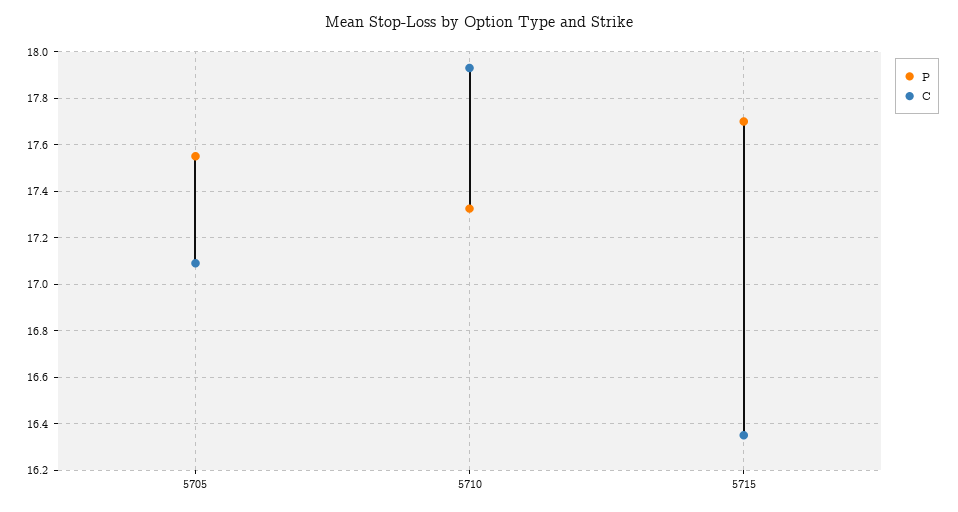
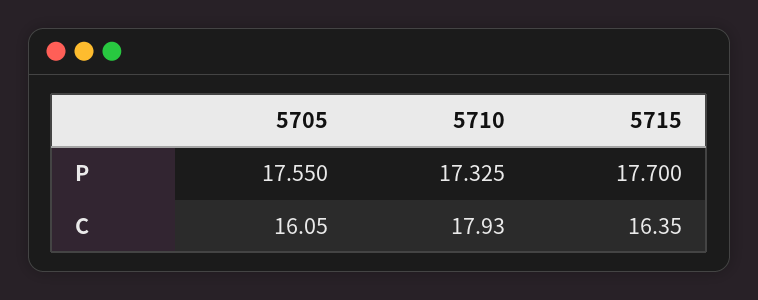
  {
    "P": {
      "5705": 17.55,
      "5710": 17.325,
      "5715": 17.7
    },
    "C": {
-     "5705": 17.1,
+     "5705": 16.05,
      "5710": 17.93,
      "5715": 16.35
    }
  }

